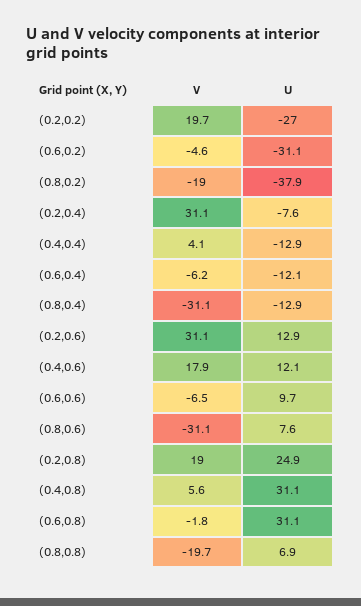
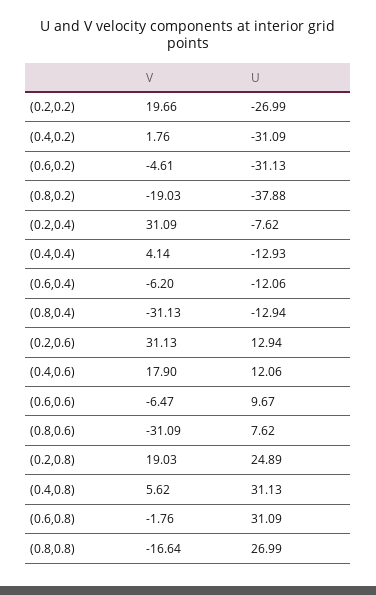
  {
    "V": {
      "(0.2,0.2)": 19.66,
      "(0.6,0.2)": -4.61,
      "(0.8,0.2)": -19.03,
      "(0.2,0.4)": 31.09,
      "(0.4,0.4)": 4.14,
      "(0.6,0.4)": -6.2,
      "(0.8,0.4)": -31.13,
      "(0.2,0.6)": 31.13,
      "(0.4,0.6)": 17.9,
      "(0.6,0.6)": -6.47,
      "(0.8,0.6)": -31.09,
      "(0.2,0.8)": 19.03,
      "(0.4,0.8)": 5.62,
      "(0.6,0.8)": -1.76,
-     "(0.8,0.8)": -19.7
+     "(0.8,0.8)": -16.64,
+     "(0.4,0.2)": 1.76
    },
    "U": {
      "(0.2,0.2)": -26.99,
      "(0.6,0.2)": -31.13,
      "(0.8,0.2)": -37.88,
      "(0.2,0.4)": -7.62,
      "(0.4,0.4)": -12.93,
      "(0.6,0.4)": -12.06,
      "(0.8,0.4)": -12.94,
      "(0.2,0.6)": 12.94,
      "(0.4,0.6)": 12.06,
      "(0.6,0.6)": 9.67,
      "(0.8,0.6)": 7.62,
      "(0.2,0.8)": 24.89,
      "(0.4,0.8)": 31.13,
      "(0.6,0.8)": 31.09,
-     "(0.8,0.8)": 6.9
+     "(0.8,0.8)": 26.99,
+     "(0.4,0.2)": -31.09
    }
  }

